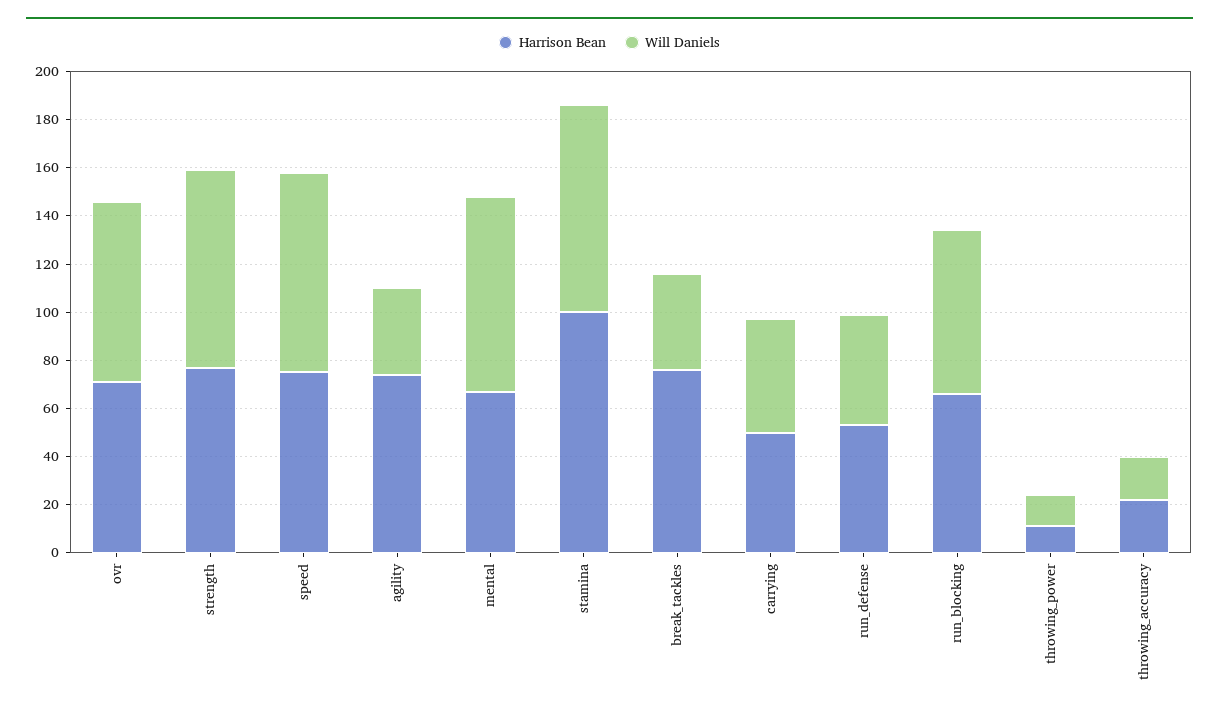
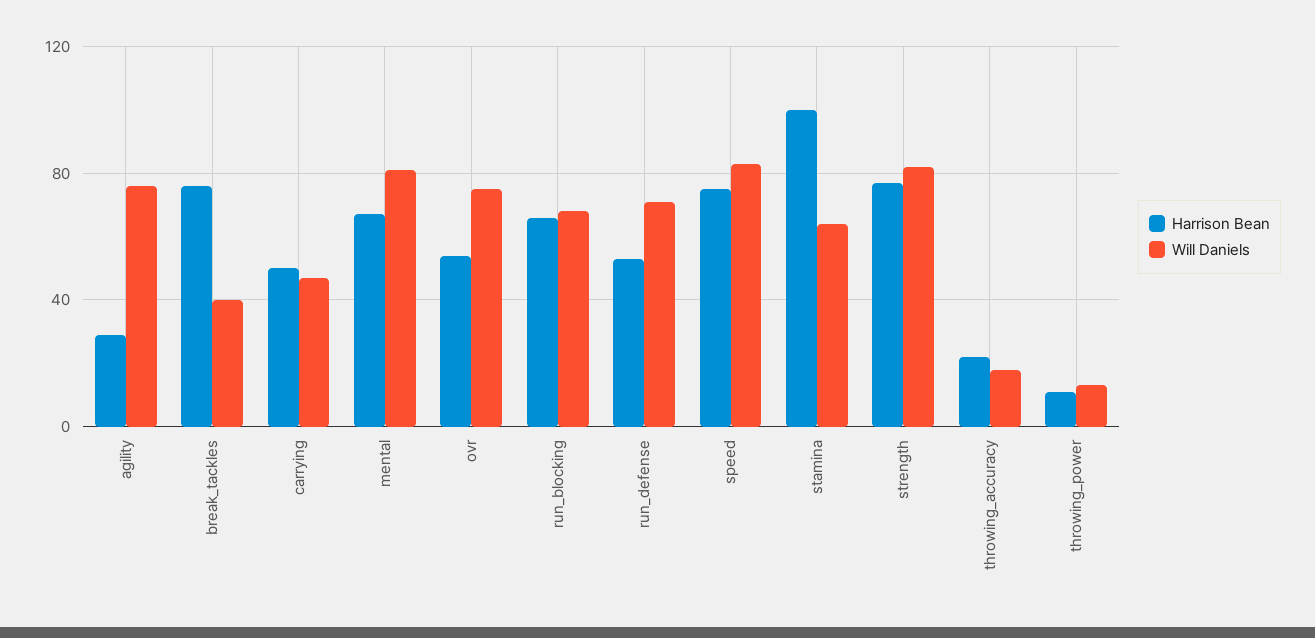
  {
    "Harrison Bean": {
-     "ovr": 70,
+     "ovr": 55,
      "strength": 75,
      "speed": 75,
-     "agility": 75,
+     "agility": 30,
      "mental": 65,
      "stamina": 100,
      "break_tackles": 75,
      "carrying": 50,
      "run_defense": 55,
      "run_blocking": 65,
      "throwing_power": 10,
      "throwing_accuracy": 20
    },
    "Will Daniels": {
      "ovr": 75,
      "strength": 80,
      "speed": 85,
-     "agility": 35,
+     "agility": 75,
      "mental": 80,
-     "stamina": 85,
+     "stamina": 65,
      "break_tackles": 40,
      "carrying": 45,
-     "run_defense": 45,
+     "run_defense": 70,
      "run_blocking": 70,
      "throwing_power": 15,
      "throwing_accuracy": 20
    }
  }

